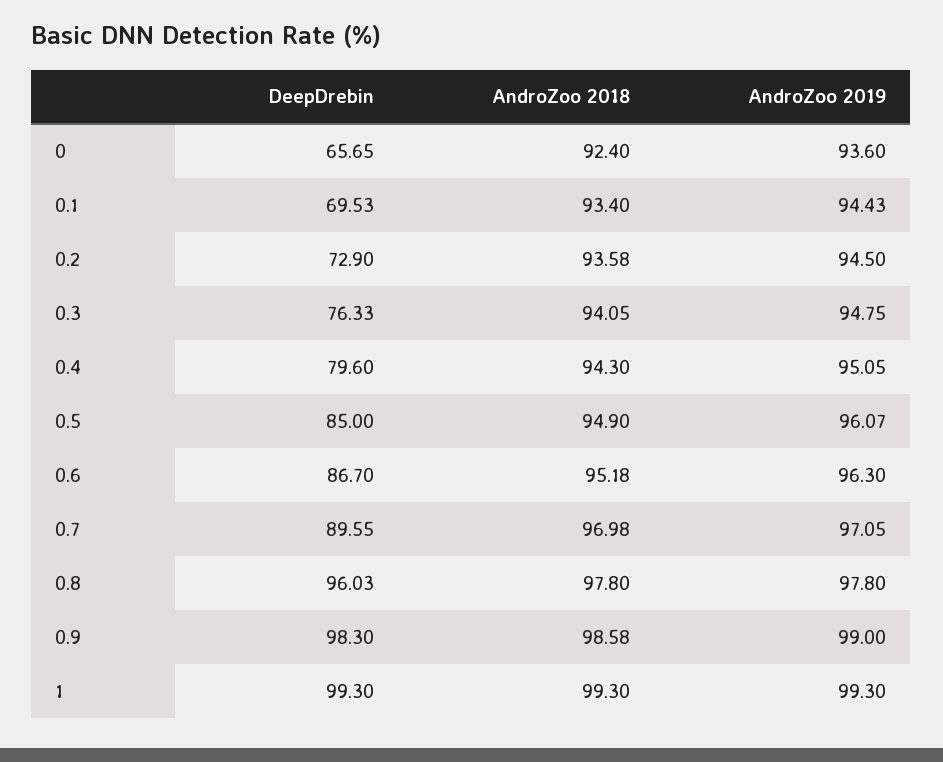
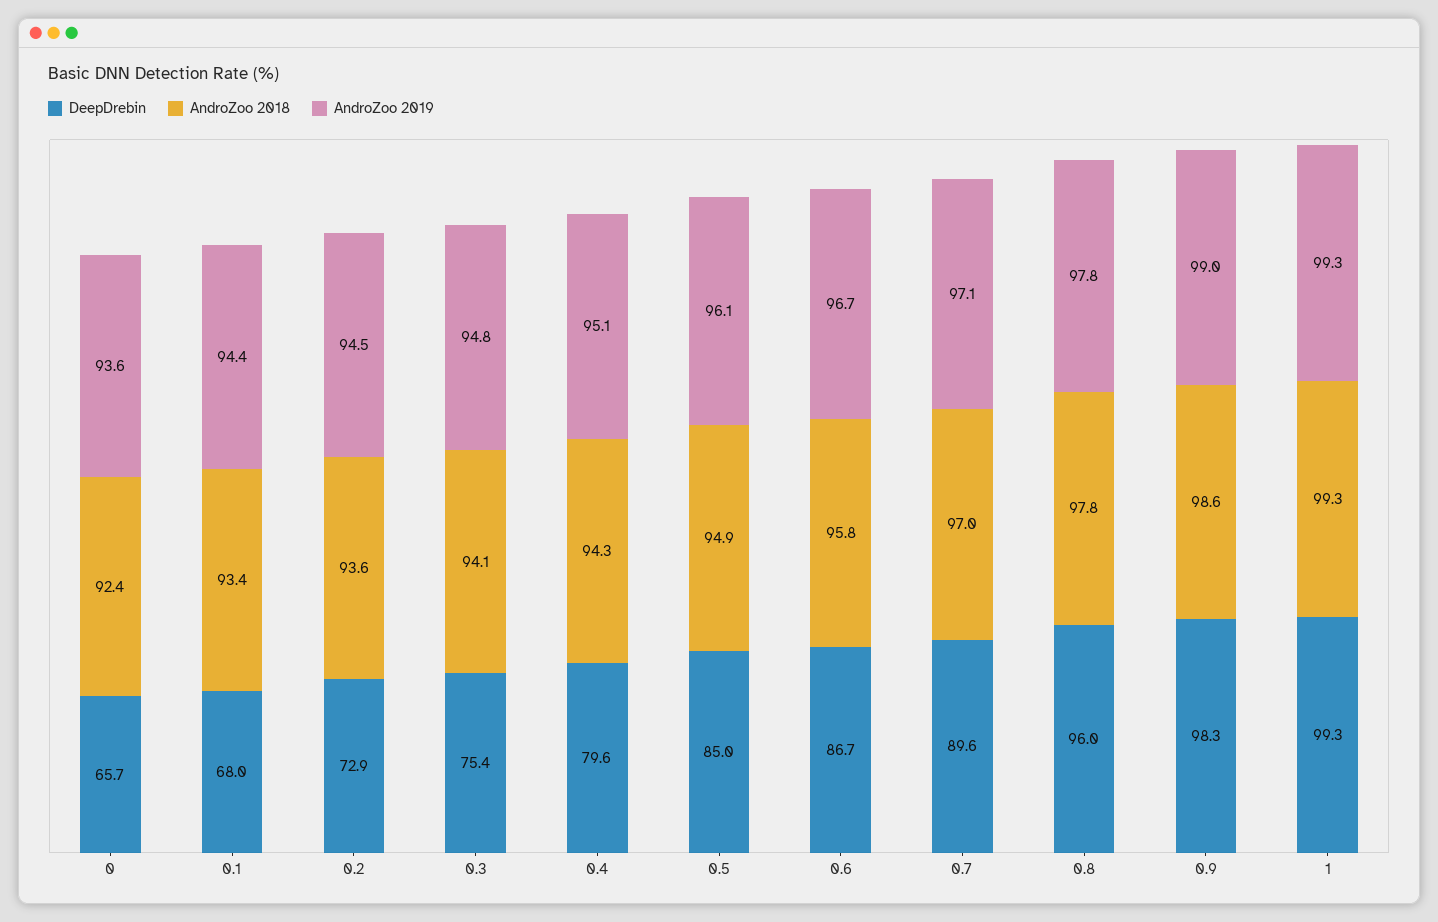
  {
    "DeepDrebin": {
      "0": 65.65,
-     "0.1": 69.53,
+     "0.1": 68,
      "0.2": 72.9,
-     "0.3": 76.33,
+     "0.3": 75.4,
      "0.4": 79.6,
      "0.5": 85,
      "0.6": 86.7,
      "0.7": 89.55,
      "0.8": 96.03,
      "0.9": 98.3,
      "1": 99.3
    },
    "AndroZoo 2018": {
      "0": 92.4,
      "0.1": 93.4,
      "0.2": 93.58,
      "0.3": 94.05,
      "0.4": 94.3,
      "0.5": 94.9,
-     "0.6": 95.18,
+     "0.6": 95.8,
      "0.7": 96.98,
      "0.8": 97.8,
      "0.9": 98.58,
      "1": 99.3
    },
    "AndroZoo 2019": {
      "0": 93.6,
      "0.1": 94.43,
      "0.2": 94.5,
      "0.3": 94.75,
      "0.4": 95.05,
      "0.5": 96.07,
-     "0.6": 96.3,
+     "0.6": 96.7,
      "0.7": 97.05,
      "0.8": 97.8,
      "0.9": 99,
      "1": 99.3
    }
  }

